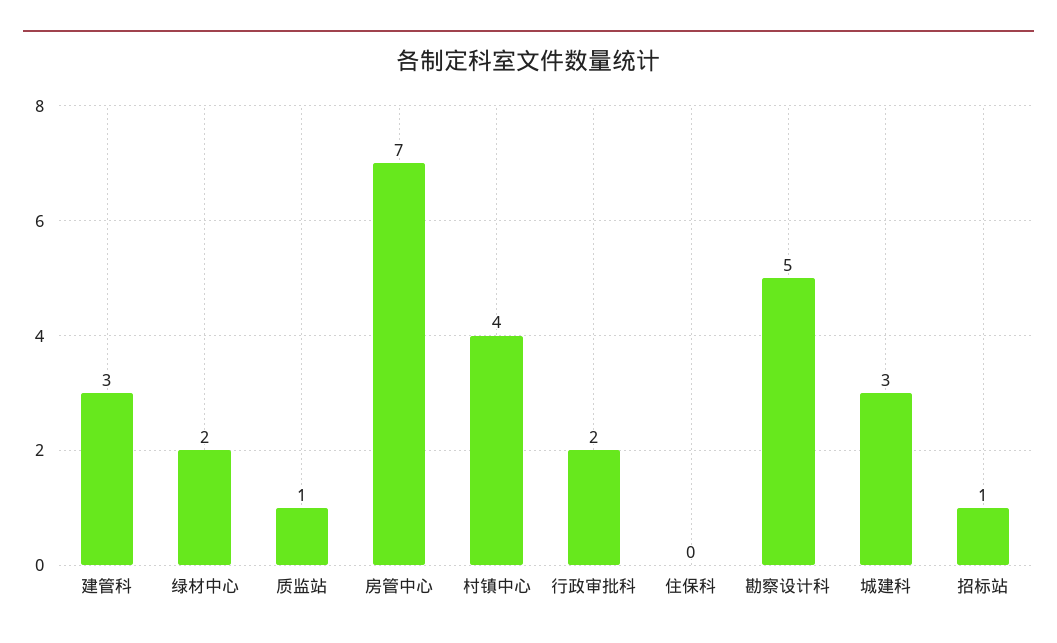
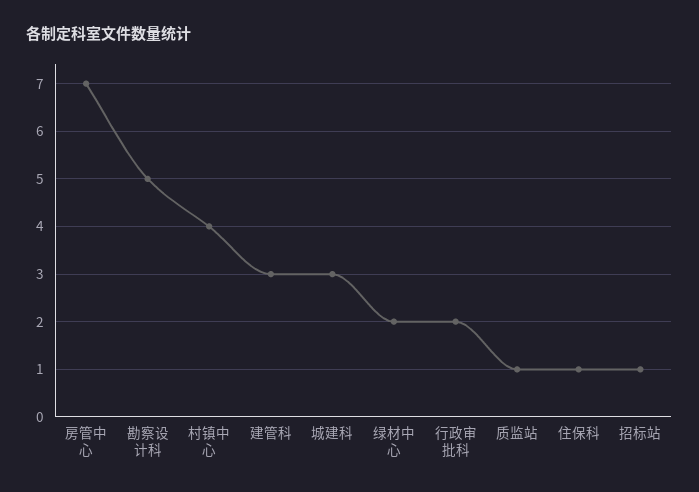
  {
    "建管科": 3,
    "绿材中心": 2,
    "质监站": 1,
    "房管中心": 7,
    "村镇中心": 4,
    "行政审批科": 2,
-   "住保科": 0,
+   "住保科": 1,
    "勘察设计科": 5,
    "城建科": 3,
    "招标站": 1
  }

